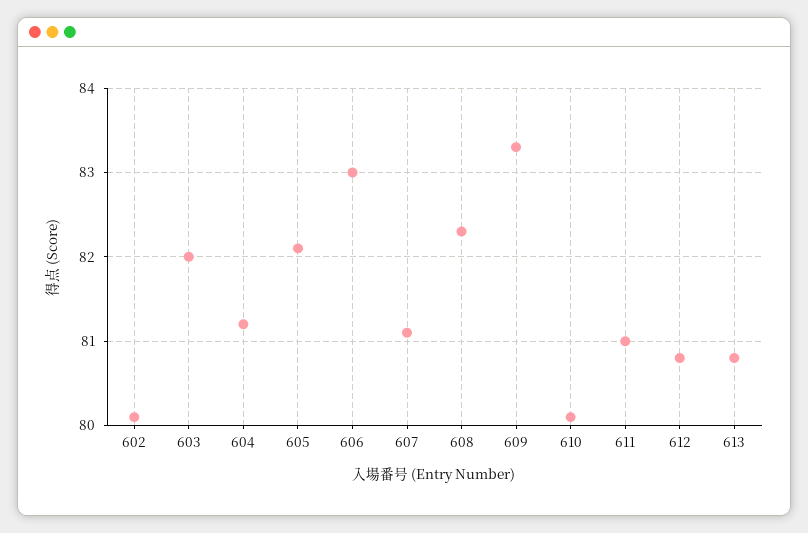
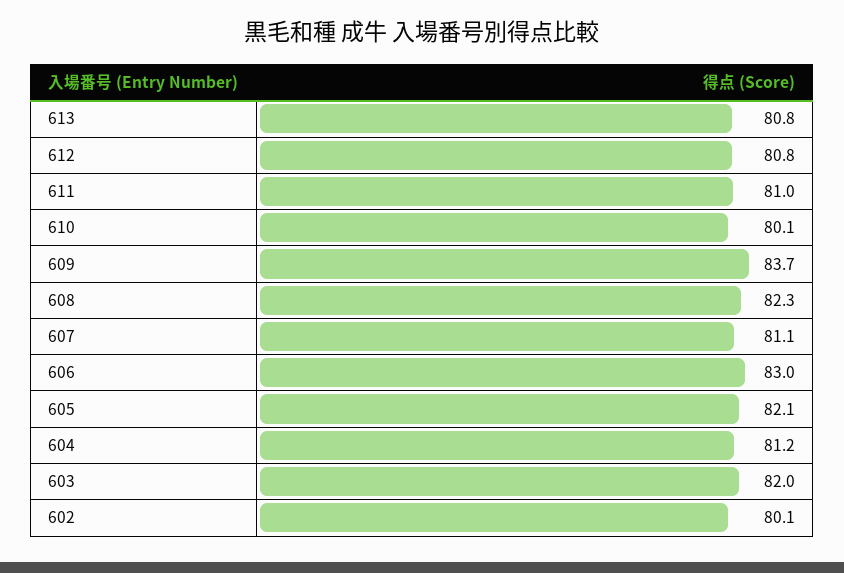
  {
    "602": 80.1,
    "603": 82,
    "604": 81.2,
    "605": 82.1,
    "606": 83,
    "607": 81.1,
    "608": 82.3,
-   "609": 83.3,
+   "609": 83.7,
    "610": 80.1,
    "611": 81,
    "612": 80.8,
    "613": 80.8
  }

